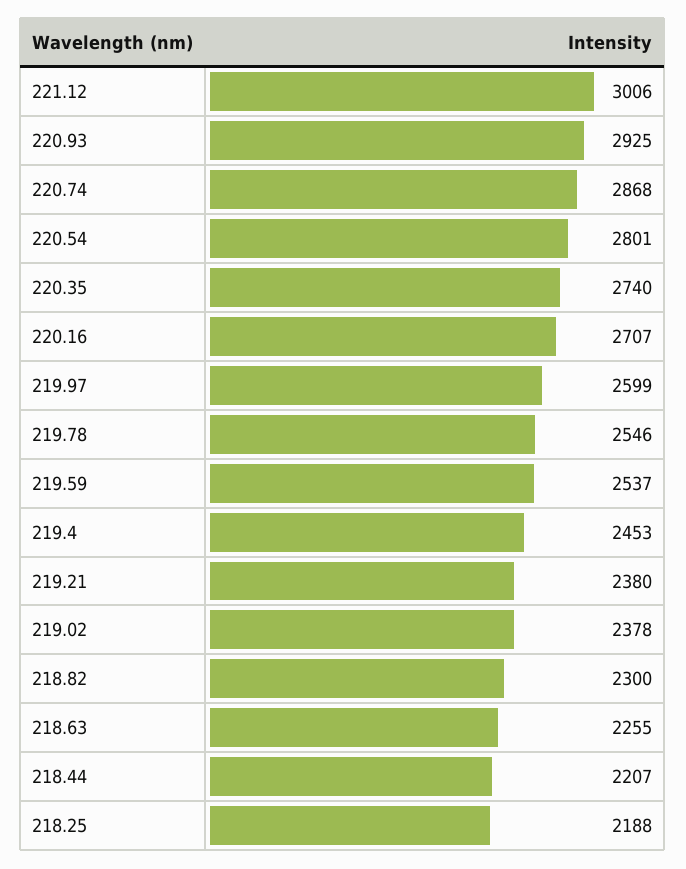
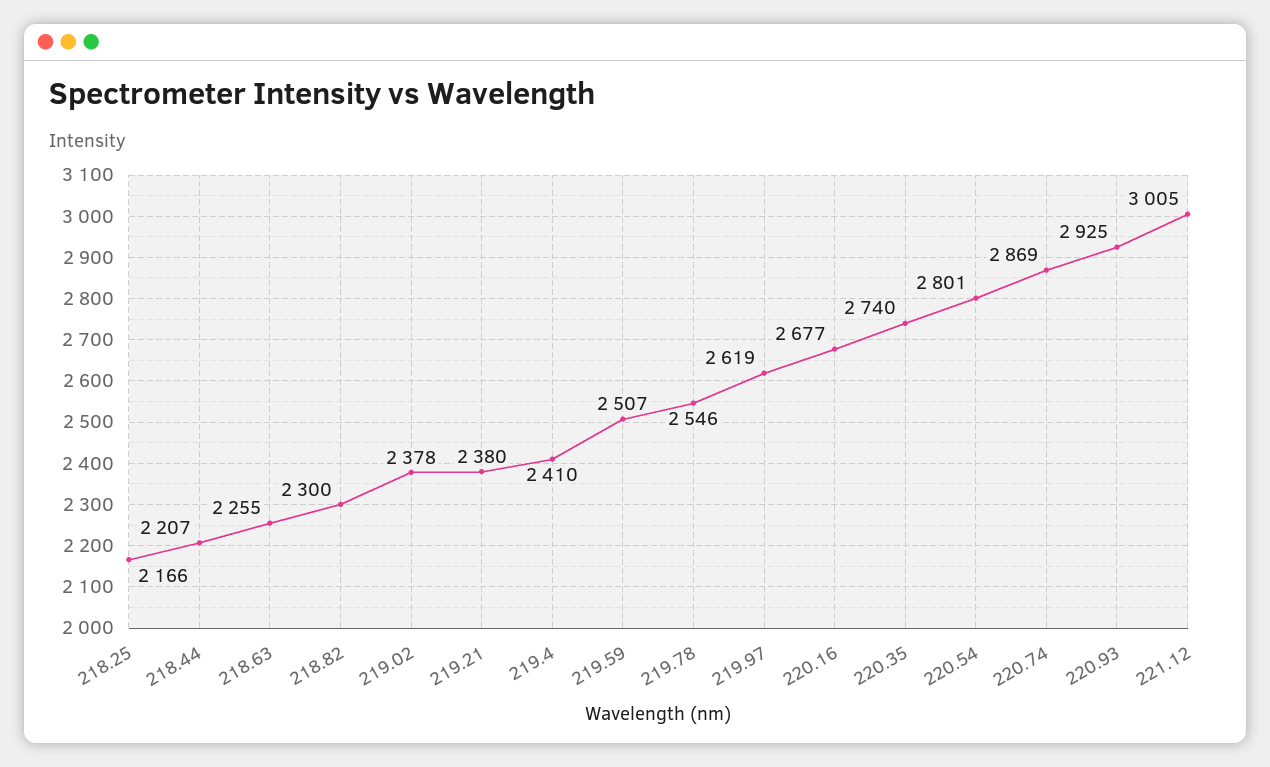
  {
-   "221.12": 3006,
+   "221.12": 3005,
    "220.93": 2925,
-   "220.74": 2868,
+   "220.74": 2869,
    "220.54": 2801,
    "220.35": 2740,
-   "220.16": 2707,
+   "220.16": 2677,
-   "219.97": 2599,
+   "219.97": 2619,
    "219.78": 2546,
-   "219.59": 2537,
+   "219.59": 2507,
-   "219.4": 2453,
+   "219.4": 2410,
    "219.21": 2380,
    "219.02": 2378,
    "218.82": 2300,
    "218.63": 2255,
    "218.44": 2207,
-   "218.25": 2188
+   "218.25": 2166
  }

